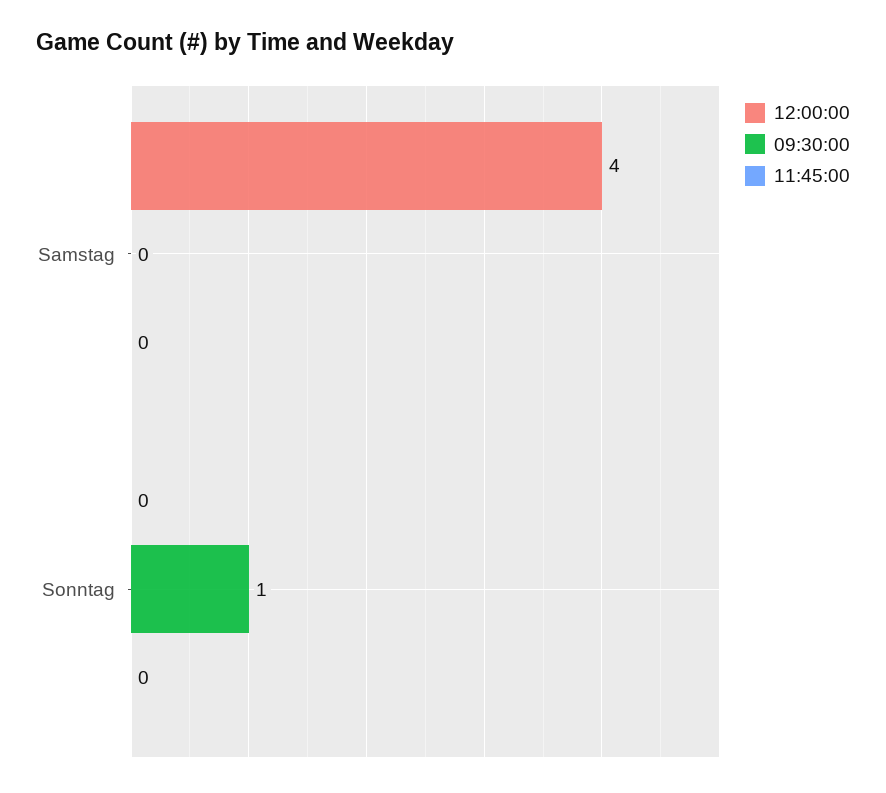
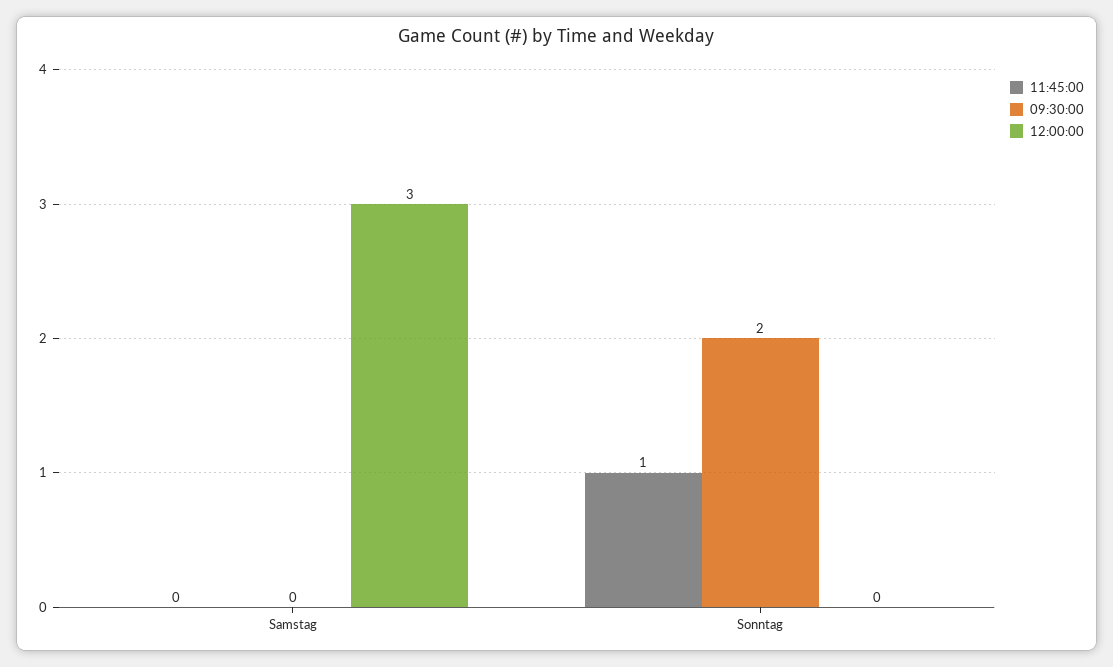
  {
    "12:00:00": {
-     "Samstag": 4,
+     "Samstag": 3,
      "Sonntag": 0
    },
    "09:30:00": {
      "Samstag": 0,
-     "Sonntag": 1
+     "Sonntag": 2
    },
    "11:45:00": {
      "Samstag": 0,
-     "Sonntag": 0
+     "Sonntag": 1
    }
  }

